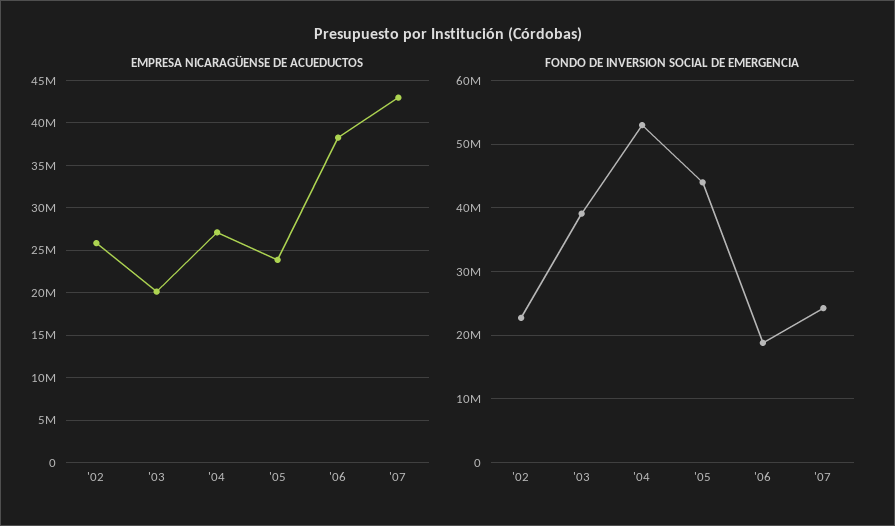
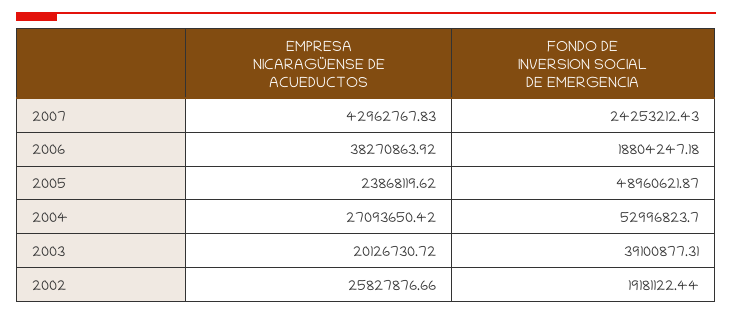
  {
    "EMPRESA NICARAGÜENSE DE ACUEDUCTOS": {
      "'02": 25827876.66,
      "'03": 20126730.72,
      "'04": 27093650.42,
      "'05": 23868119.62,
      "'06": 38270863.92,
      "'07": 42962767.83
    },
    "FONDO DE INVERSION SOCIAL DE EMERGENCIA": {
-     "'02": 23000000,
+     "'02": 19181122.44,
      "'03": 39100877.31,
      "'04": 52996823.7,
-     "'05": 44000000,
+     "'05": 48960621.87,
      "'06": 18804247.18,
      "'07": 24253212.43
    }
  }

